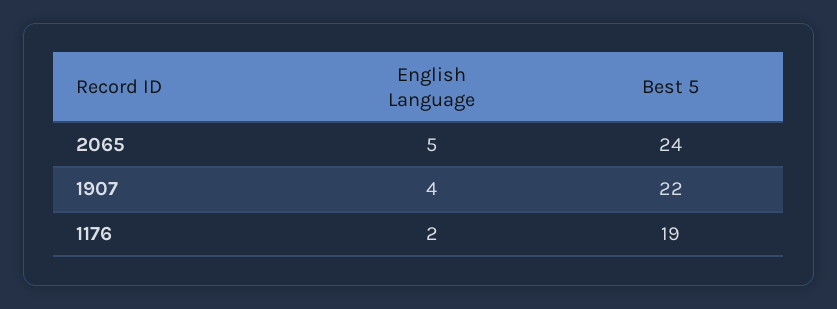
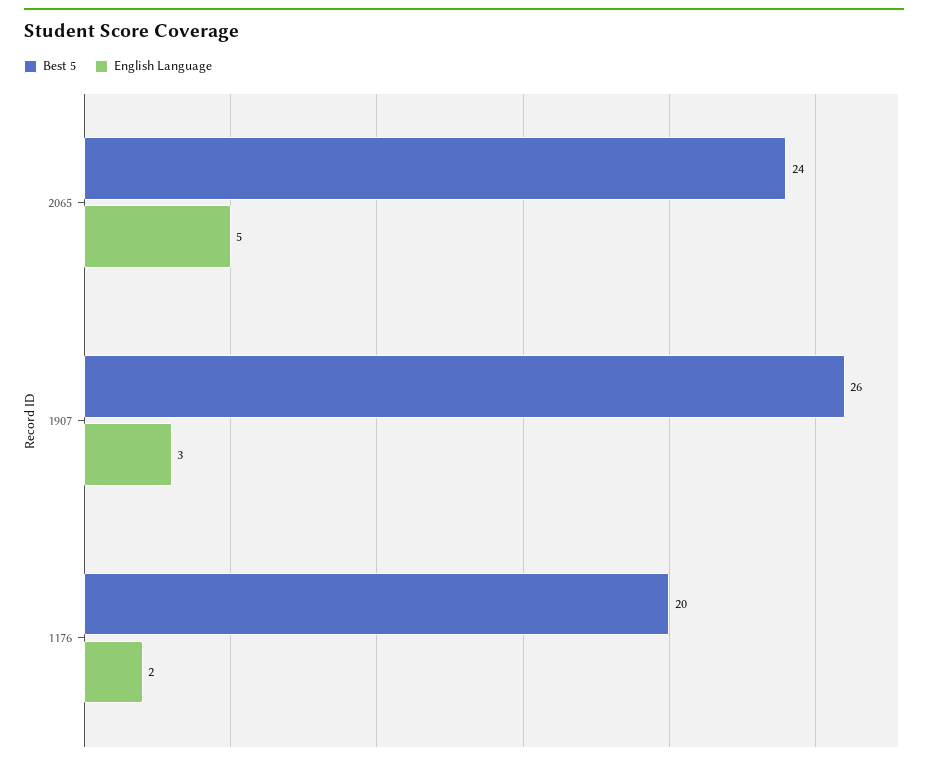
  {
    "English Language": {
      "2065": 5,
-     "1907": 4,
+     "1907": 3,
      "1176": 2
    },
    "Best 5": {
      "2065": 24,
-     "1907": 22,
+     "1907": 26,
-     "1176": 19
+     "1176": 20
    }
  }

